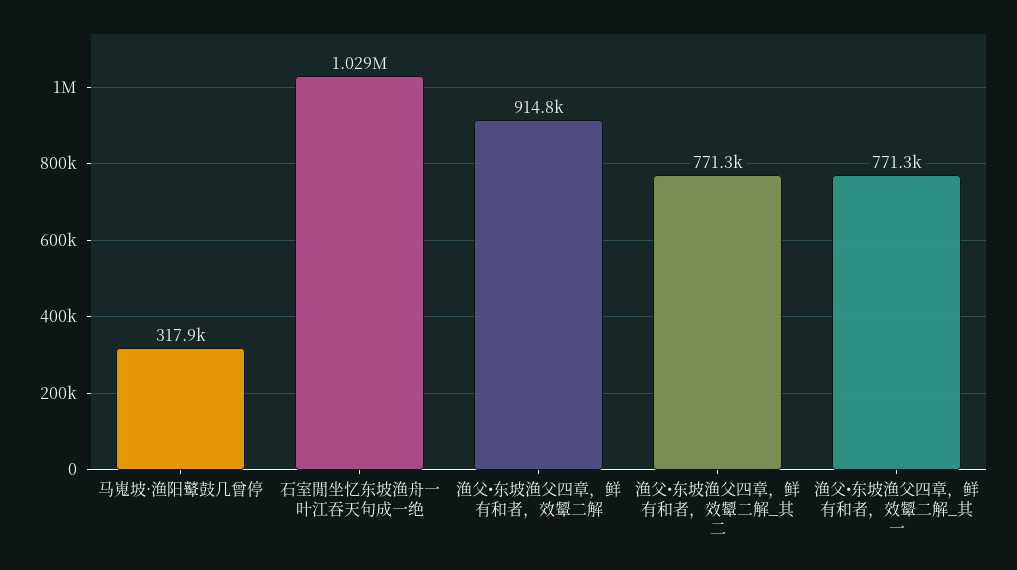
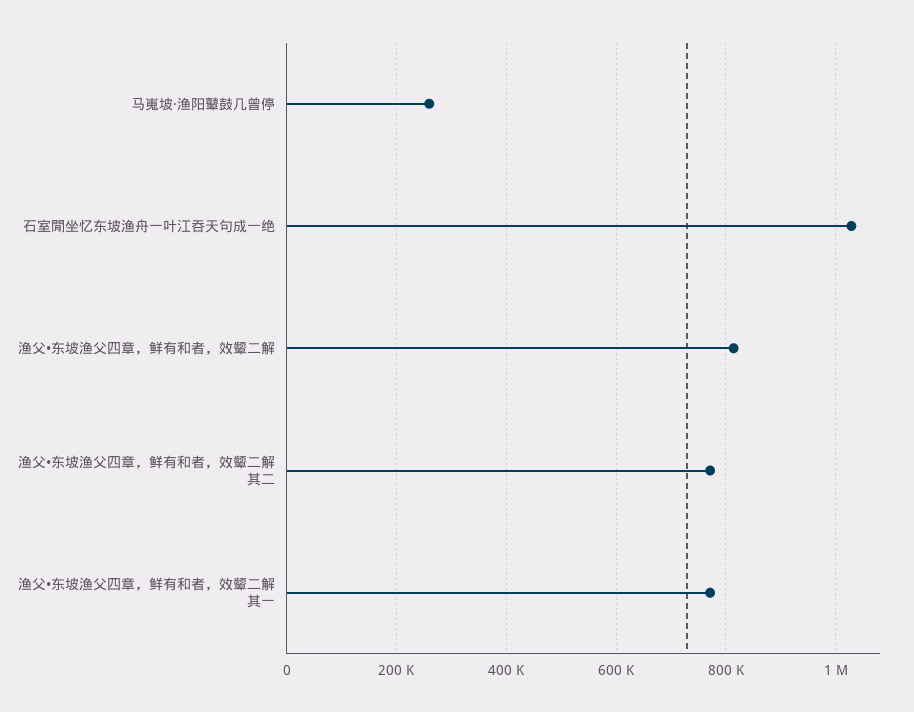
  {
-   "马嵬坡·渔阳鼙鼓几曾停": 317900,
+   "马嵬坡·渔阳鼙鼓几曾停": 260000,
    "石室閒坐忆东坡渔舟一叶江吞天句成一绝": 1029000,
-   "渔父•东坡渔父四章，鲜有和者，效颦二解": 914800,
+   "渔父•东坡渔父四章，鲜有和者，效颦二解": 820000,
    "渔父•东坡渔父四章，鲜有和者，效颦二解_其二": 771300,
    "渔父•东坡渔父四章，鲜有和者，效颦二解_其一": 771300
  }

